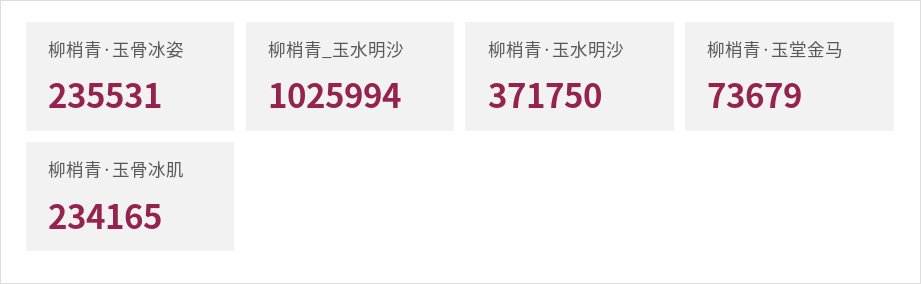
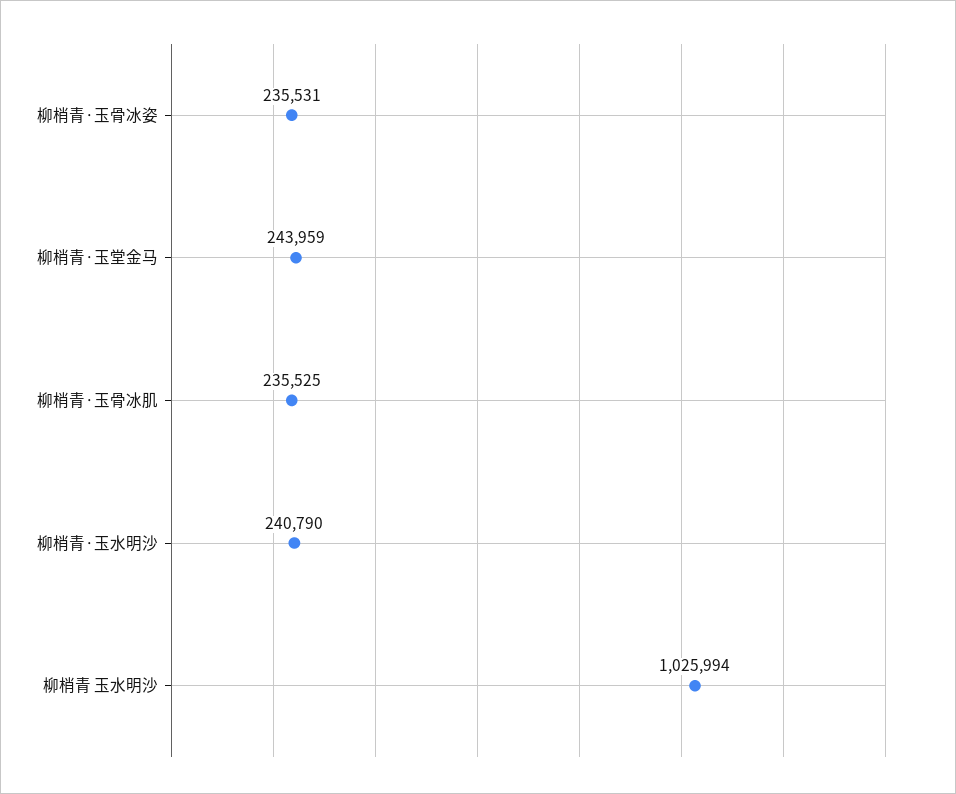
  {
    "柳梢青·玉骨冰姿": 235531,
    "柳梢青_玉水明沙": 1025994,
-   "柳梢青·玉水明沙": 371750,
+   "柳梢青·玉水明沙": 240790,
-   "柳梢青·玉堂金马": 73679,
+   "柳梢青·玉堂金马": 243959,
-   "柳梢青·玉骨冰肌": 234165
+   "柳梢青·玉骨冰肌": 235525
  }

